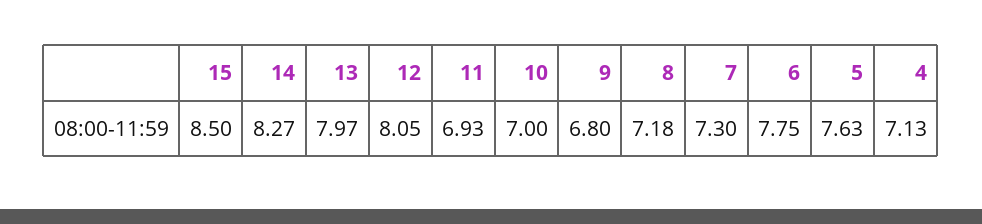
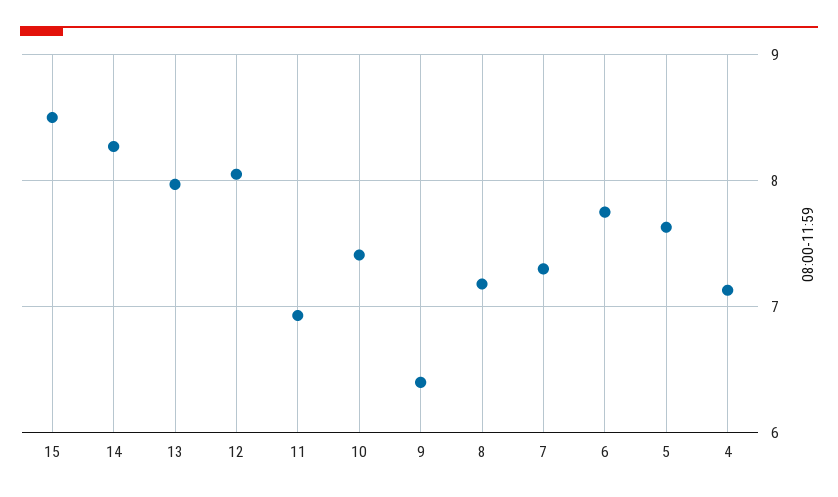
  {
    "15": 8.5,
    "14": 8.27,
    "13": 7.97,
    "12": 8.05,
    "11": 6.93,
-   "10": 7,
+   "10": 7.4,
-   "9": 6.8,
+   "9": 6.4,
    "8": 7.18,
    "7": 7.3,
    "6": 7.75,
    "5": 7.63,
    "4": 7.13
  }

